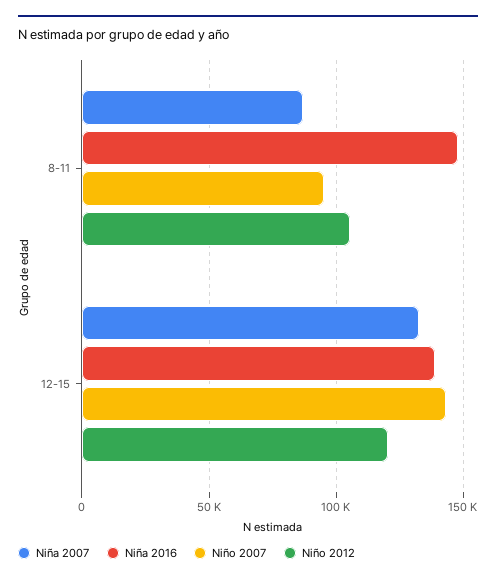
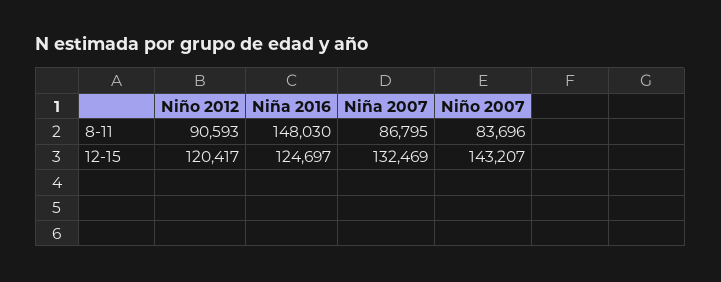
  {
    "Niña 2007": {
      "8-11": 86795,
      "12-15": 132469
    },
    "Niña 2016": {
      "8-11": 148030,
-     "12-15": 140000
+     "12-15": 124697
    },
    "Niño 2007": {
-     "8-11": 95000,
+     "8-11": 83696,
      "12-15": 143207
    },
    "Niño 2012": {
-     "8-11": 105000,
+     "8-11": 90593,
      "12-15": 120417
    }
  }

